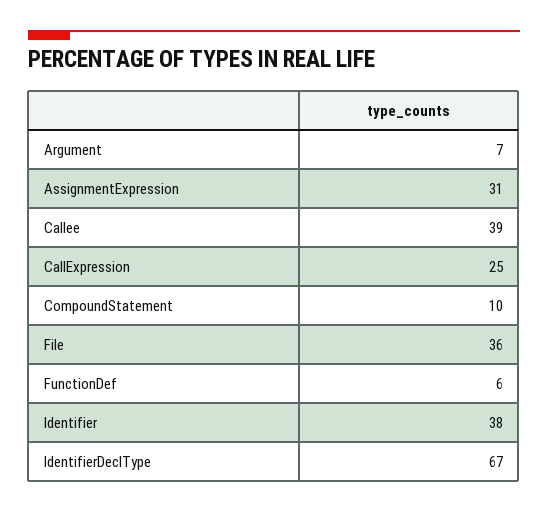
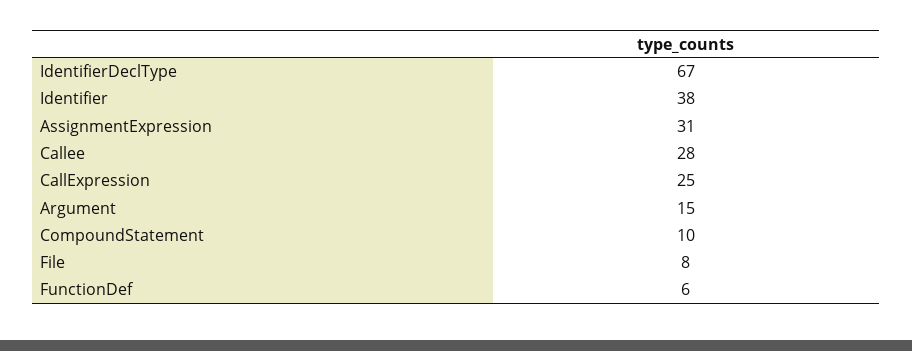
  {
-   "Argument": 7,
+   "Argument": 15,
    "AssignmentExpression": 31,
-   "Callee": 39,
+   "Callee": 28,
    "CallExpression": 25,
    "CompoundStatement": 10,
-   "File": 36,
+   "File": 8,
    "FunctionDef": 6,
    "Identifier": 38,
    "IdentifierDeclType": 67
  }

